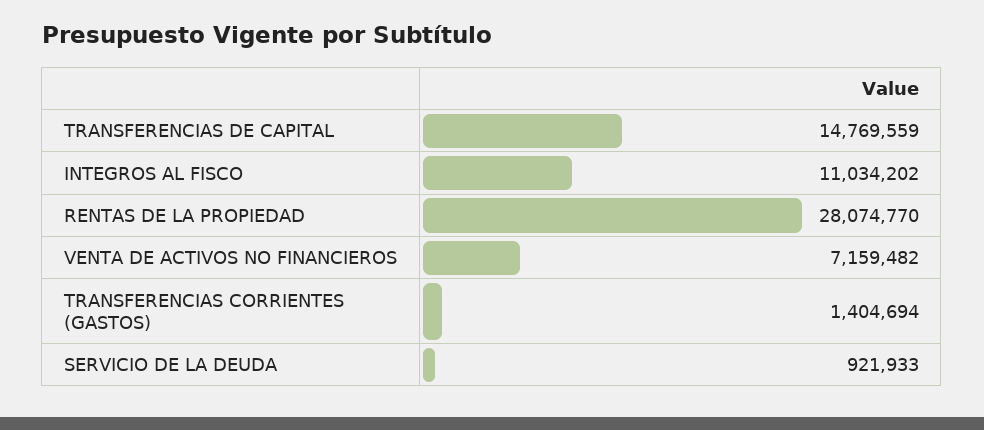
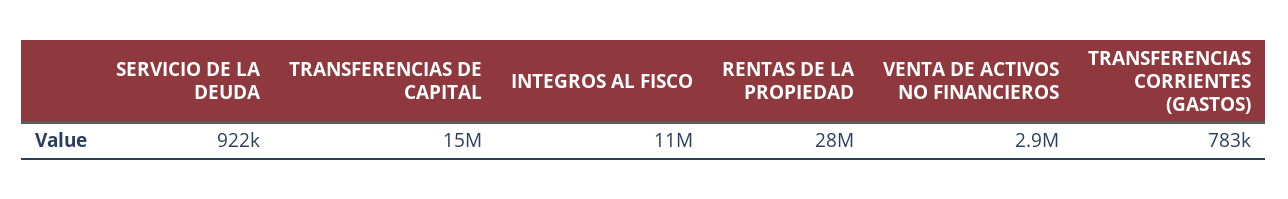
  {
    "TRANSFERENCIAS DE CAPITAL": 14769559,
    "INTEGROS AL FISCO": 11034202,
    "RENTAS DE LA PROPIEDAD": 28074770,
-   "VENTA DE ACTIVOS NO FINANCIEROS": 7159482,
+   "VENTA DE ACTIVOS NO FINANCIEROS": 2900000,
-   "TRANSFERENCIAS CORRIENTES (GASTOS)": 1404694,
+   "TRANSFERENCIAS CORRIENTES (GASTOS)": 783000,
    "SERVICIO DE LA DEUDA": 921933
  }

